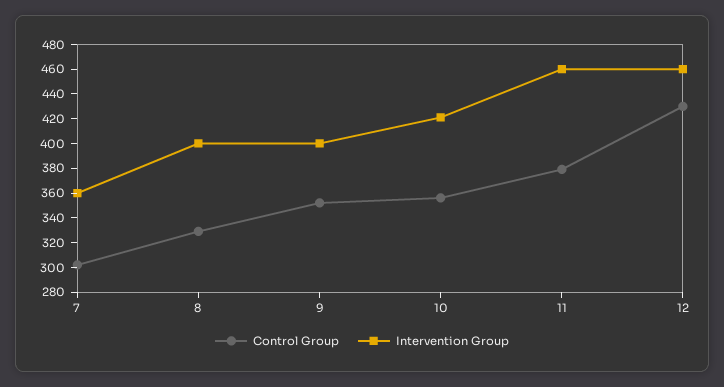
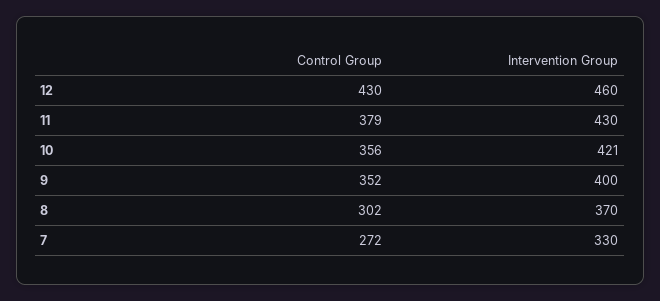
  {
    "Control Group": {
-     "7": 300,
+     "7": 272,
-     "8": 330,
+     "8": 302,
      "9": 352,
      "10": 356,
      "11": 379,
      "12": 430
    },
    "Intervention Group": {
-     "7": 360,
+     "7": 330,
-     "8": 400,
+     "8": 370,
      "9": 400,
      "10": 421,
-     "11": 460,
+     "11": 430,
      "12": 460
    }
  }

